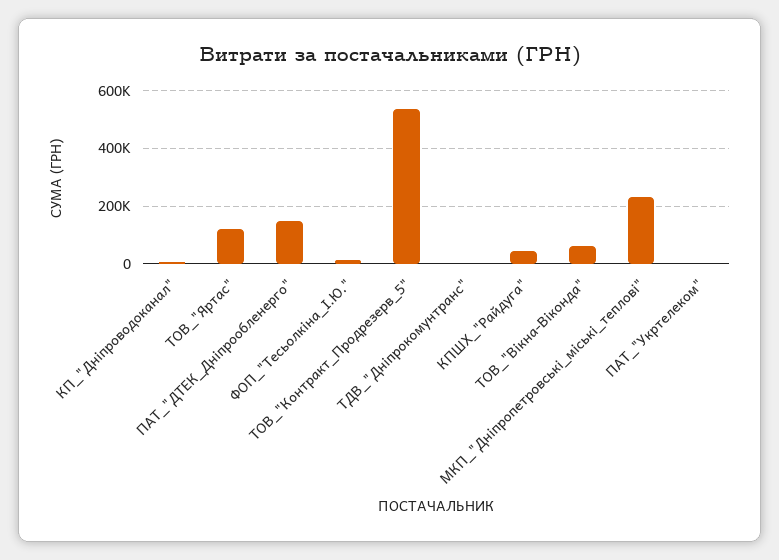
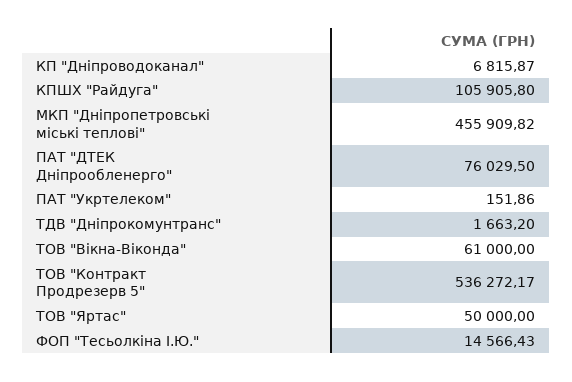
  {
    "КП_\"Дніпроводоканал\"": 6815.87,
-   "ТОВ_\"Яртас\"": 125000,
+   "ТОВ_\"Яртас\"": 50000,
-   "ПАТ_\"ДТЕК_Дніпрообленерго\"": 150000,
+   "ПАТ_\"ДТЕК_Дніпрообленерго\"": 76029.5,
    "ФОП_\"Тесьолкіна_І.Ю.\"": 14566.43,
    "ТОВ_\"Контракт_Продрезерв_5\"": 536272.17,
    "ТДВ_\"Дніпрокомунтранс\"": 1663.2,
-   "КПШХ_\"Райдуга\"": 50000,
+   "КПШХ_\"Райдуга\"": 105905.8,
    "ТОВ_\"Вікна-Віконда\"": 61000,
-   "МКП_\"Дніпропетровські_міські_теплові\"": 225000,
+   "МКП_\"Дніпропетровські_міські_теплові\"": 455909.82,
    "ПАТ_\"Укртелеком\"": 151.86
  }

